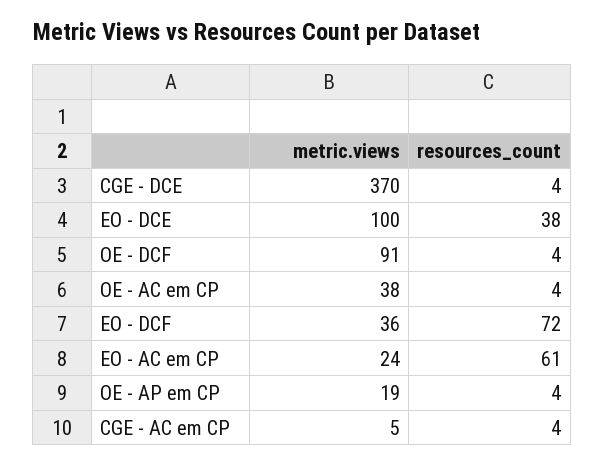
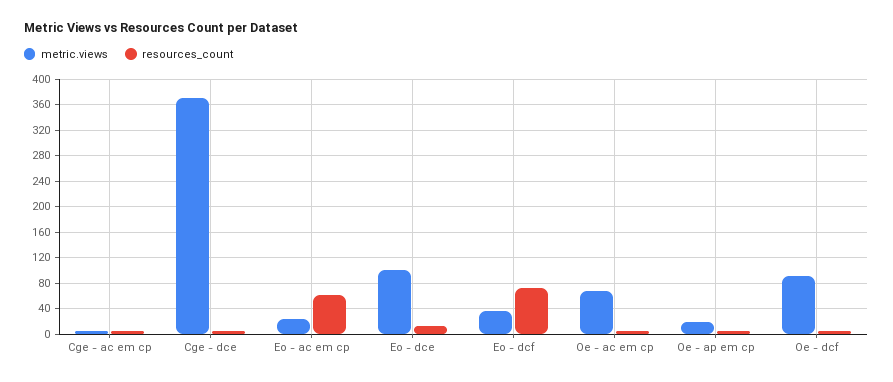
  {
    "metric.views": {
      "CGE - DCE": 370,
      "EO - DCE": 100,
      "OE - DCF": 91,
-     "OE - AC em CP": 38,
+     "OE - AC em CP": 70,
      "EO - DCF": 36,
      "EO - AC em CP": 24,
      "OE - AP em CP": 19,
      "CGE - AC em CP": 5
    },
    "resources_count": {
      "CGE - DCE": 4,
-     "EO - DCE": 38,
+     "EO - DCE": 10,
      "OE - DCF": 4,
      "OE - AC em CP": 4,
      "EO - DCF": 72,
      "EO - AC em CP": 61,
      "OE - AP em CP": 4,
      "CGE - AC em CP": 4
    }
  }

